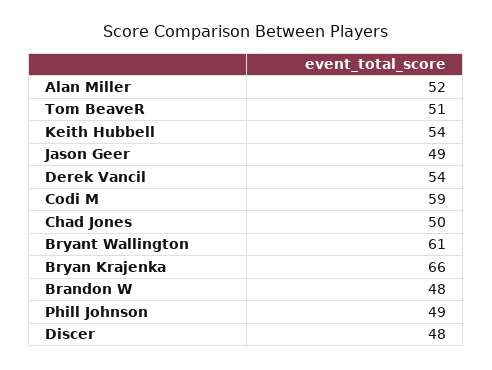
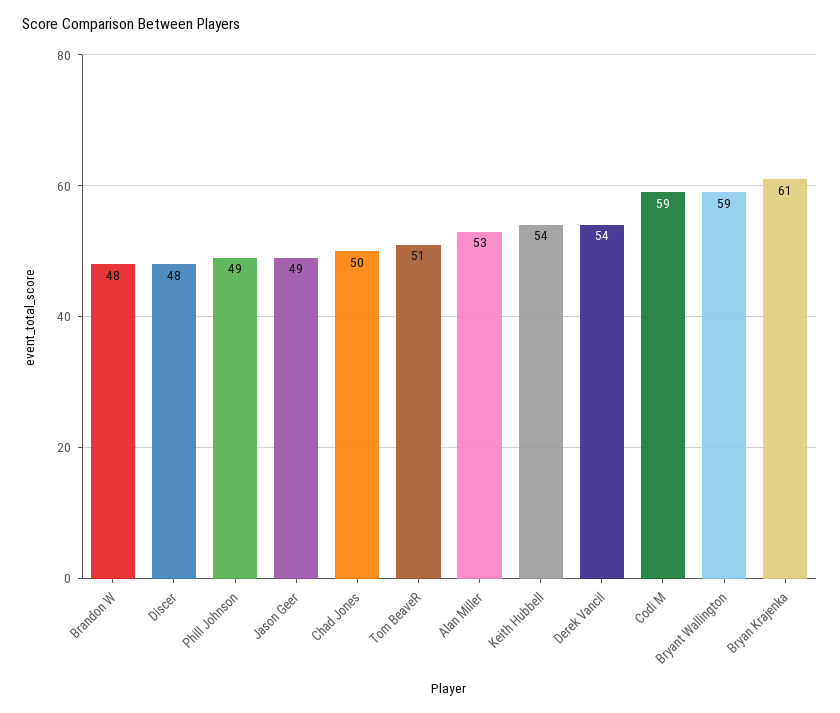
  {
-   "Alan Miller": 52,
+   "Alan Miller": 53,
    "Tom BeaveR": 51,
    "Keith Hubbell": 54,
    "Jason Geer": 49,
    "Derek Vancil": 54,
    "Codi M": 59,
    "Chad Jones": 50,
-   "Bryant Wallington": 61,
+   "Bryant Wallington": 59,
-   "Bryan Krajenka": 66,
+   "Bryan Krajenka": 61,
    "Brandon W": 48,
    "Phill Johnson": 49,
    "Discer": 48
  }

